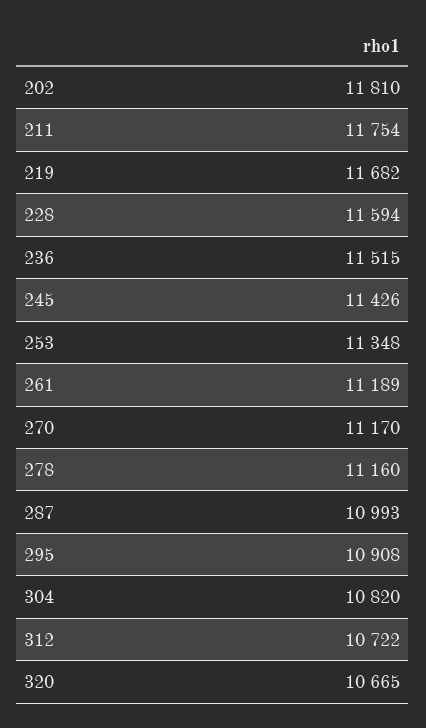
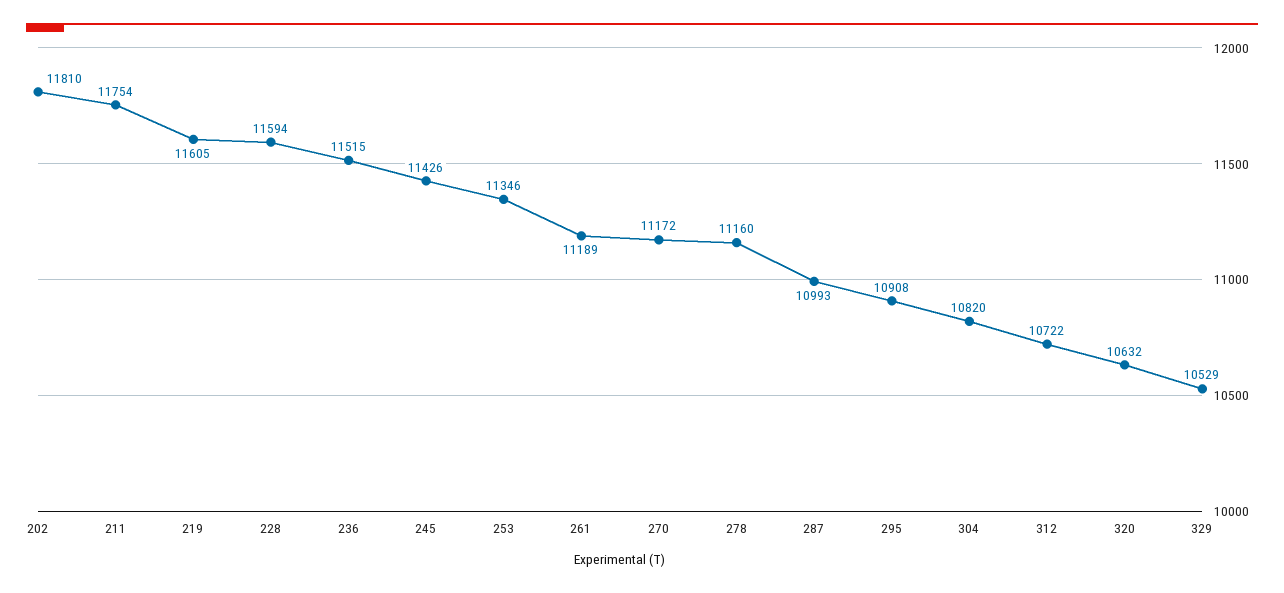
  {
    "202": 11810,
    "211": 11754,
-   "219": 11682,
+   "219": 11605,
    "228": 11594,
    "236": 11515,
    "245": 11426,
-   "253": 11348,
+   "253": 11346,
    "261": 11189,
-   "270": 11170,
+   "270": 11172,
    "278": 11160,
    "287": 10993,
    "295": 10908,
    "304": 10820,
    "312": 10722,
-   "320": 10665
+   "320": 10632,
+   "329": 10529
  }

